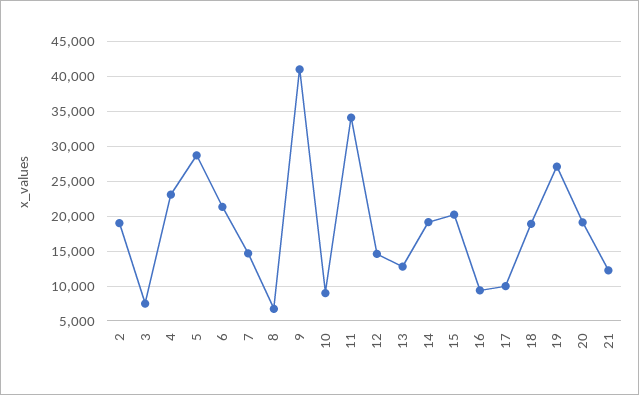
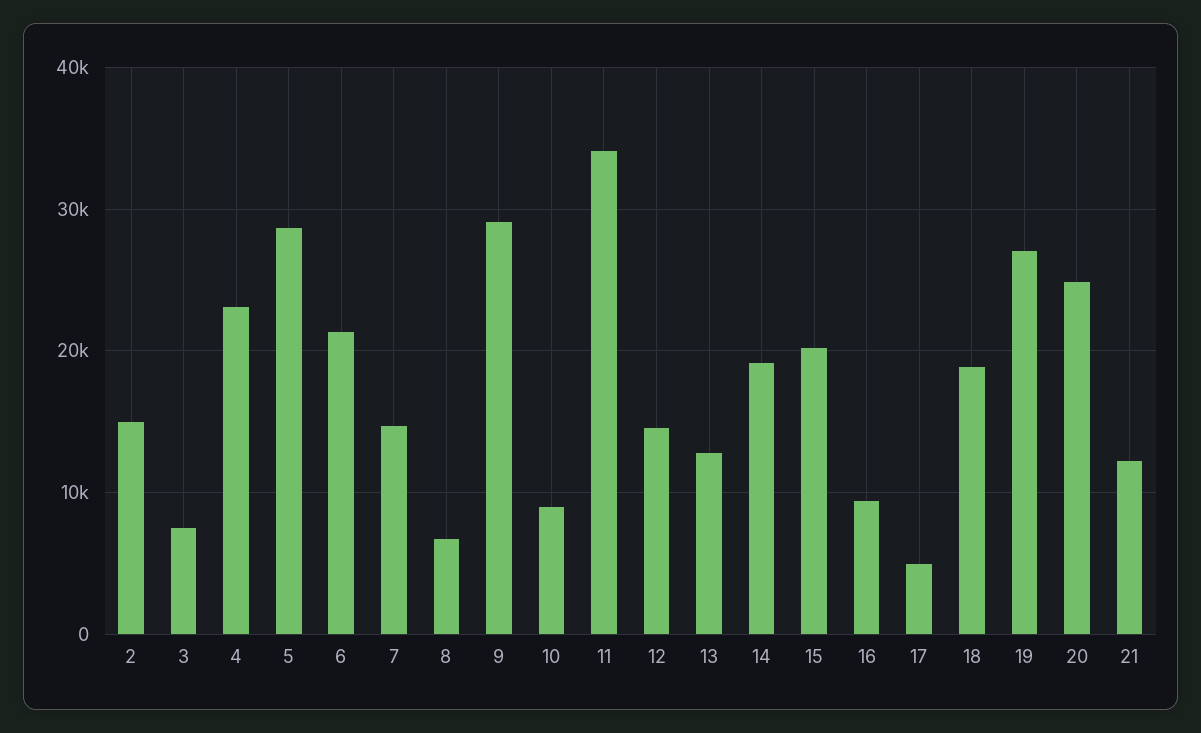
  {
-   "2": 19000,
+   "2": 15000,
    "3": 7000,
    "4": 23000,
    "5": 29000,
    "6": 21000,
    "7": 15000,
    "8": 7000,
-   "9": 41000,
+   "9": 29000,
    "10": 9000,
    "11": 34000,
    "12": 15000,
    "13": 13000,
    "14": 19000,
    "15": 20000,
    "16": 9000,
-   "17": 10000,
+   "17": 5000,
    "18": 19000,
    "19": 27000,
-   "20": 19000,
+   "20": 25000,
    "21": 12000
  }

